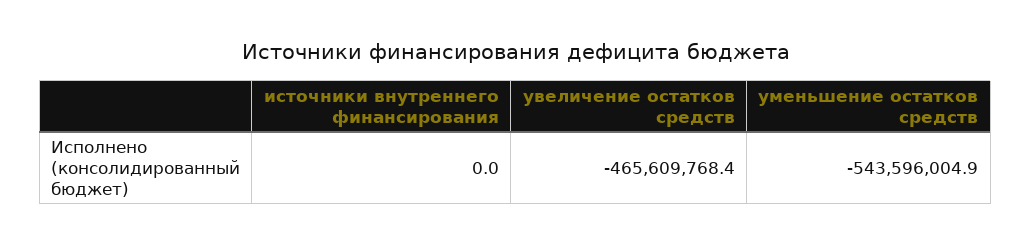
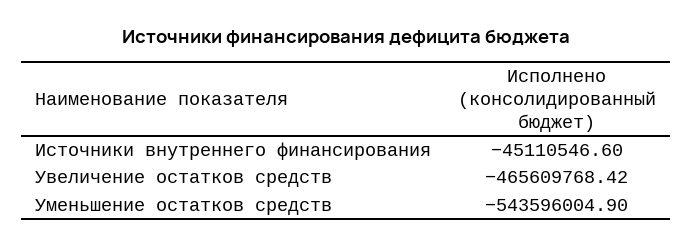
  {
-   "источники внутреннего финансирования": 0,
+   "источники внутреннего финансирования": -45110546.6,
    "увеличение остатков средств": -465609768.42,
    "уменьшение остатков средств": -543596004.9
  }

